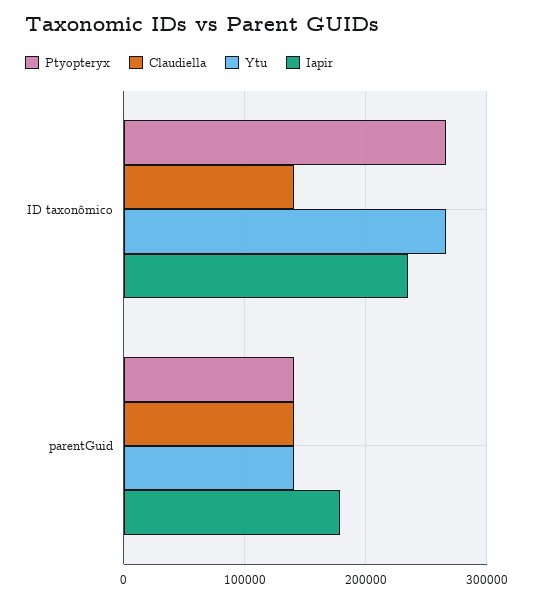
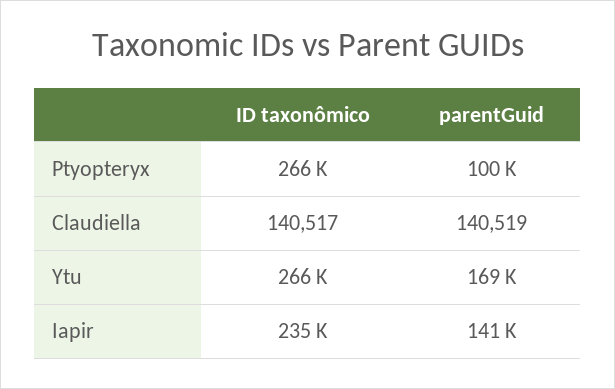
  {
    "Ptyopteryx": {
      "ID taxonômico": 266000,
-     "parentGuid": 140000
+     "parentGuid": 100000
    },
    "Claudiella": {
      "ID taxonômico": 140517,
      "parentGuid": 140519
    },
    "Ytu": {
      "ID taxonômico": 266000,
-     "parentGuid": 140000
+     "parentGuid": 169000
    },
    "Iapir": {
      "ID taxonômico": 235000,
-     "parentGuid": 180000
+     "parentGuid": 141000
    }
  }

